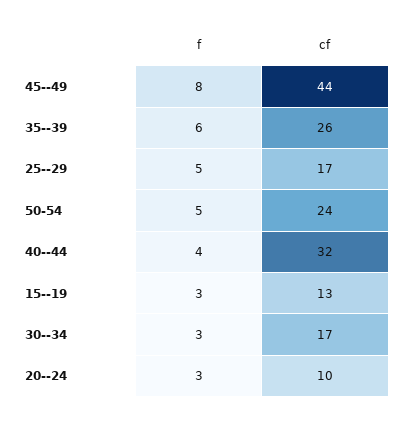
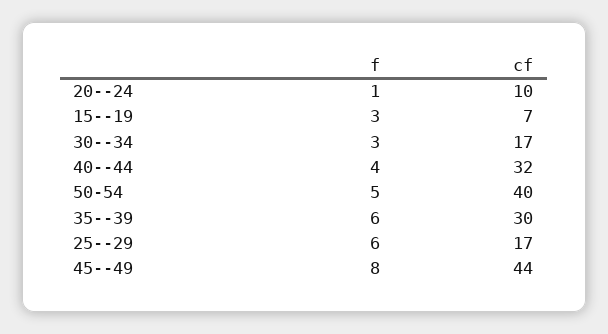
  {
    "f": {
      "45--49": 8,
      "35--39": 6,
-     "25--29": 5,
+     "25--29": 6,
      "50-54": 5,
      "40--44": 4,
      "15--19": 3,
      "30--34": 3,
-     "20--24": 3
+     "20--24": 1
    },
    "cf": {
      "45--49": 44,
-     "35--39": 26,
+     "35--39": 30,
      "25--29": 17,
-     "50-54": 24,
+     "50-54": 40,
      "40--44": 32,
-     "15--19": 13,
+     "15--19": 7,
      "30--34": 17,
      "20--24": 10
    }
  }

